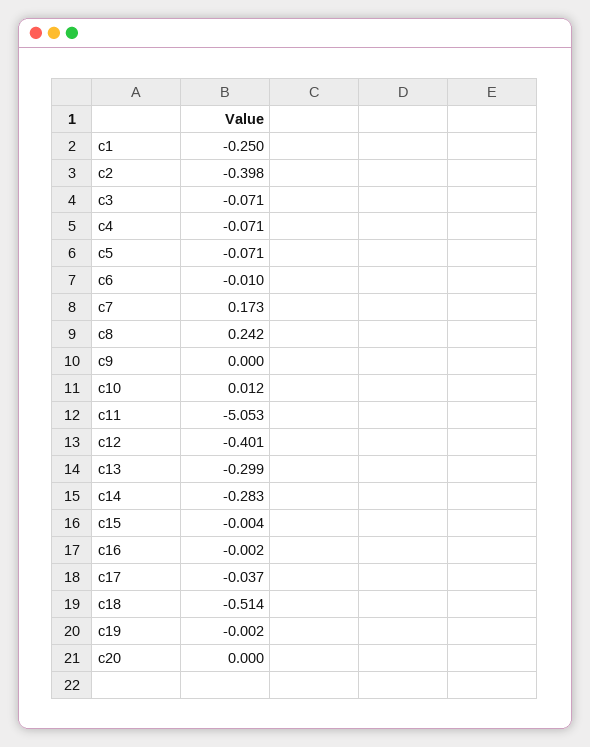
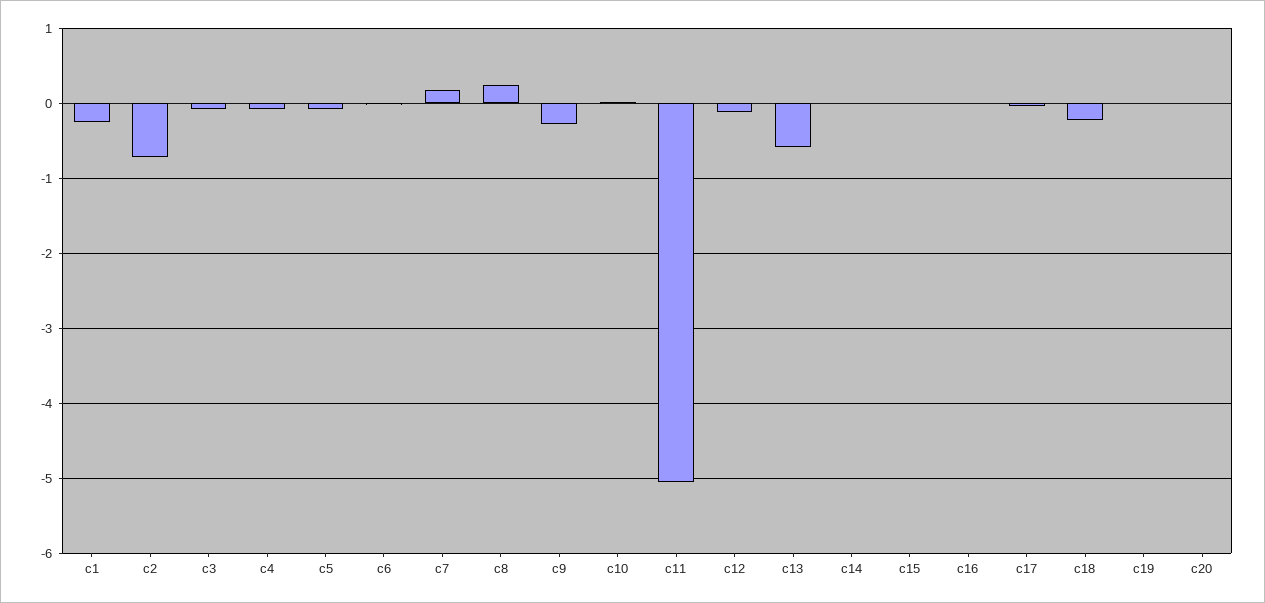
  {
    "c1": -0.25,
-   "c2": -0.398,
+   "c2": -0.7,
    "c3": -0.071,
    "c4": -0.071,
    "c5": -0.071,
    "c6": -0.01,
    "c7": 0.173,
    "c8": 0.242,
-   "c9": 0,
+   "c9": -0.3,
    "c10": 0.012,
    "c11": -5.053,
-   "c12": -0.401,
+   "c12": -0.1,
-   "c13": -0.299,
+   "c13": -0.6,
-   "c14": -0.283,
+   "c14": 0,
    "c15": -0.004,
    "c16": -0.002,
    "c17": -0.037,
-   "c18": -0.514,
+   "c18": -0.2,
    "c19": -0.002,
    "c20": 0
  }

